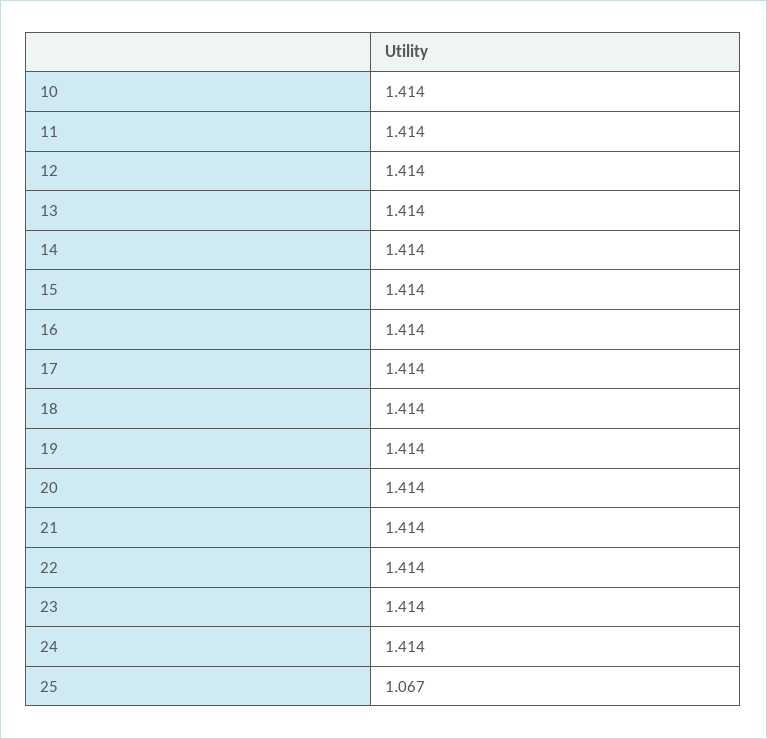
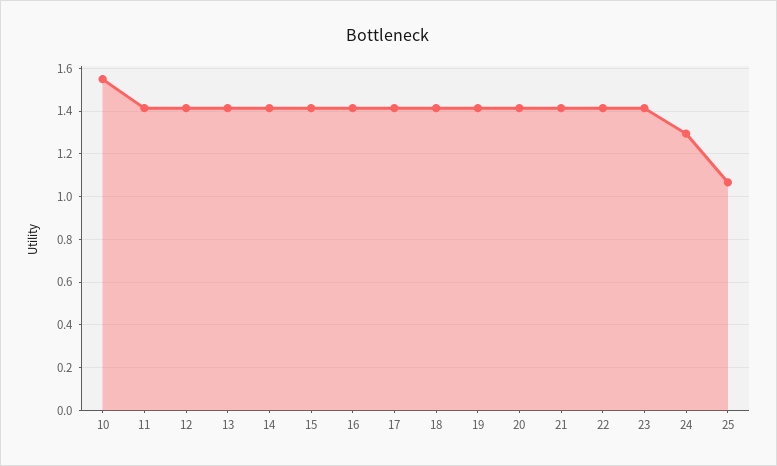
  {
-   "10": 1.414,
+   "10": 1.55,
    "11": 1.414,
    "12": 1.414,
    "13": 1.414,
    "14": 1.414,
    "15": 1.414,
    "16": 1.414,
    "17": 1.414,
    "18": 1.414,
    "19": 1.414,
    "20": 1.414,
    "21": 1.414,
    "22": 1.414,
    "23": 1.414,
-   "24": 1.414,
+   "24": 1.3,
    "25": 1.067
  }

